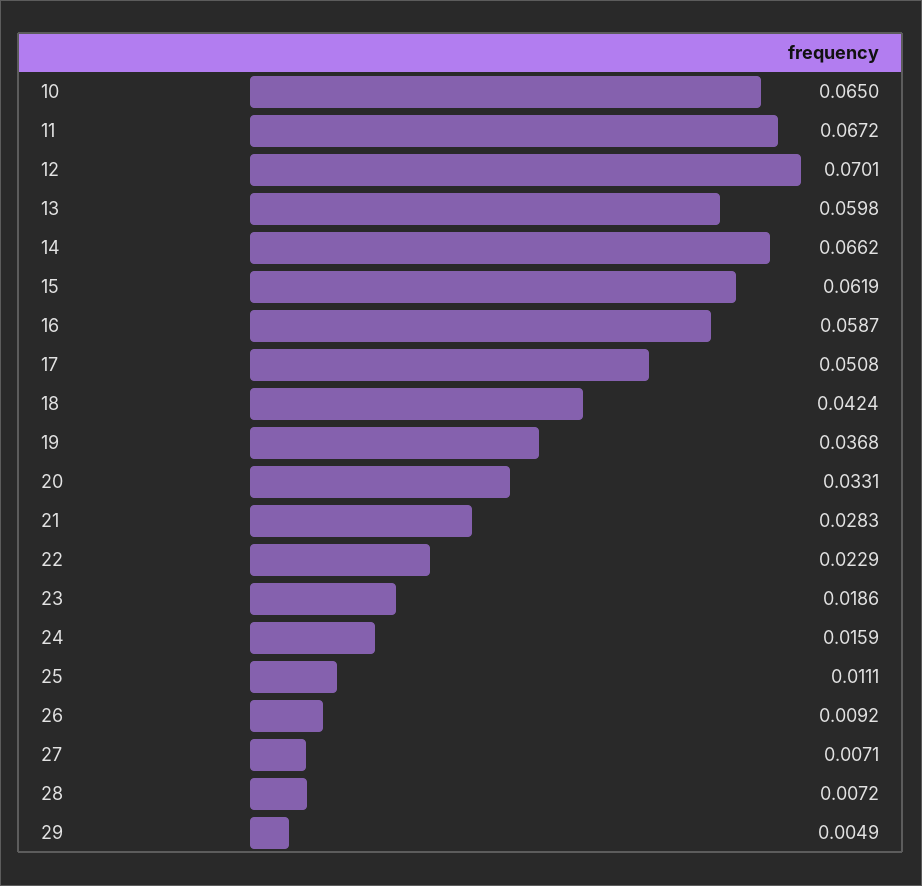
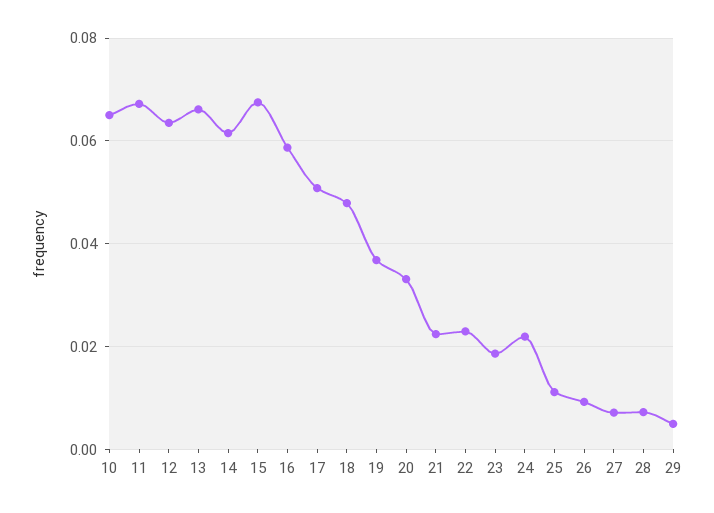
  {
    "10": 0.065,
    "11": 0.0672,
-   "12": 0.0701,
+   "12": 0.064,
-   "13": 0.0598,
+   "13": 0.066,
-   "14": 0.0662,
+   "14": 0.062,
-   "15": 0.0619,
+   "15": 0.068,
    "16": 0.0587,
    "17": 0.0508,
-   "18": 0.0424,
+   "18": 0.048,
    "19": 0.0368,
    "20": 0.0331,
-   "21": 0.0283,
+   "21": 0.022,
    "22": 0.0229,
    "23": 0.0186,
-   "24": 0.0159,
+   "24": 0.022,
    "25": 0.0111,
    "26": 0.0092,
    "27": 0.0071,
    "28": 0.0072,
    "29": 0.0049
  }

